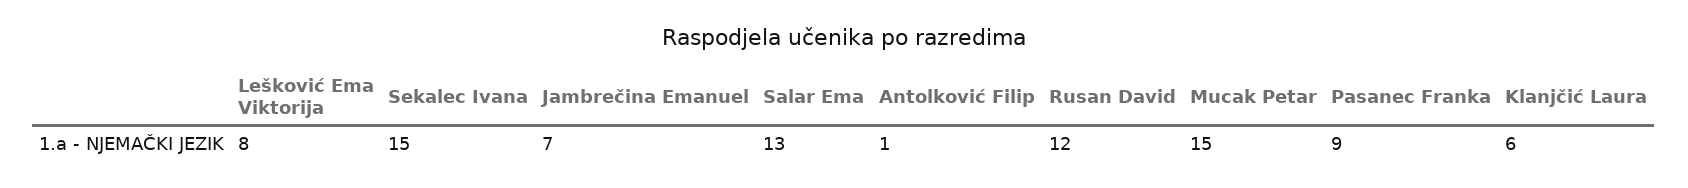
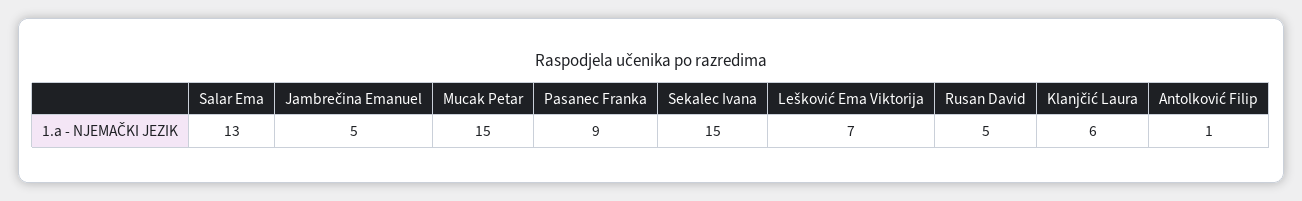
  {
-   "Lešković Ema Viktorija": 8,
+   "Lešković Ema Viktorija": 7,
    "Sekalec Ivana": 15,
-   "Jambrečina Emanuel": 7,
+   "Jambrečina Emanuel": 5,
    "Salar Ema": 13,
    "Antolković Filip": 1,
-   "Rusan David": 12,
+   "Rusan David": 5,
    "Mucak Petar": 15,
    "Pasanec Franka": 9,
    "Klanjčić Laura": 6
  }

